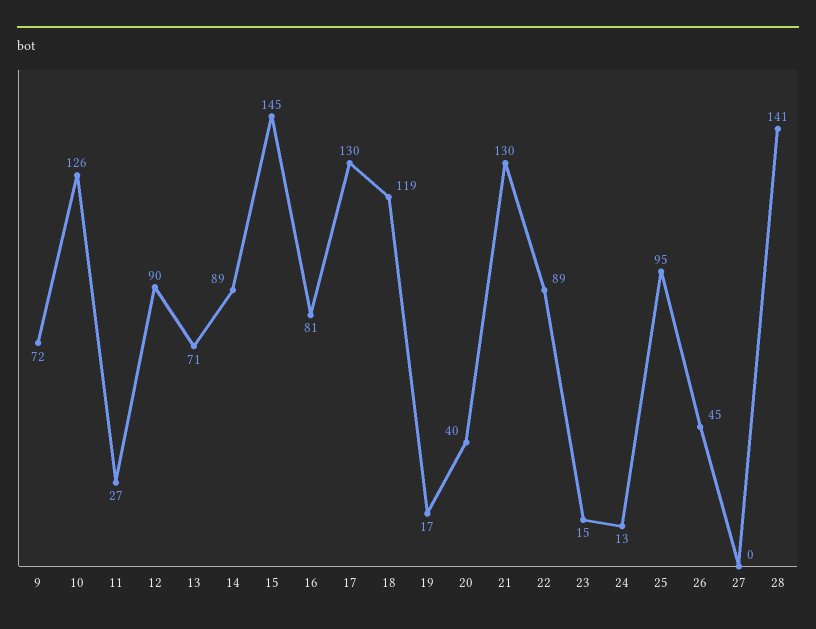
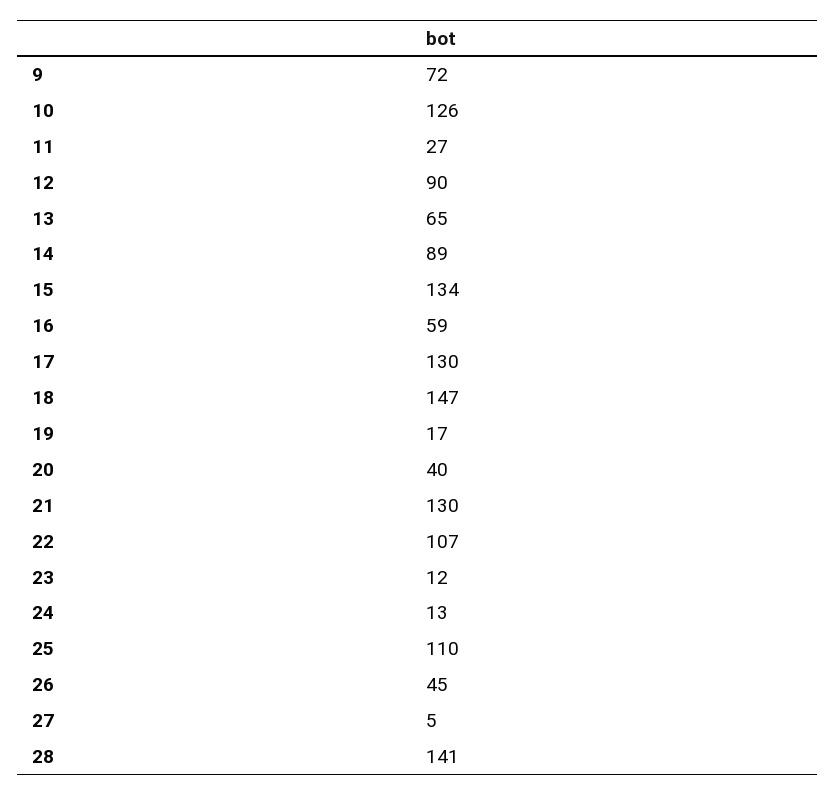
  {
    "9": 72,
    "10": 126,
    "11": 27,
    "12": 90,
-   "13": 71,
+   "13": 65,
    "14": 89,
-   "15": 145,
+   "15": 134,
-   "16": 81,
+   "16": 59,
    "17": 130,
-   "18": 119,
+   "18": 147,
    "19": 17,
    "20": 40,
    "21": 130,
-   "22": 89,
+   "22": 107,
-   "23": 15,
+   "23": 12,
    "24": 13,
-   "25": 95,
+   "25": 110,
    "26": 45,
-   "27": 0,
+   "27": 5,
    "28": 141
  }

